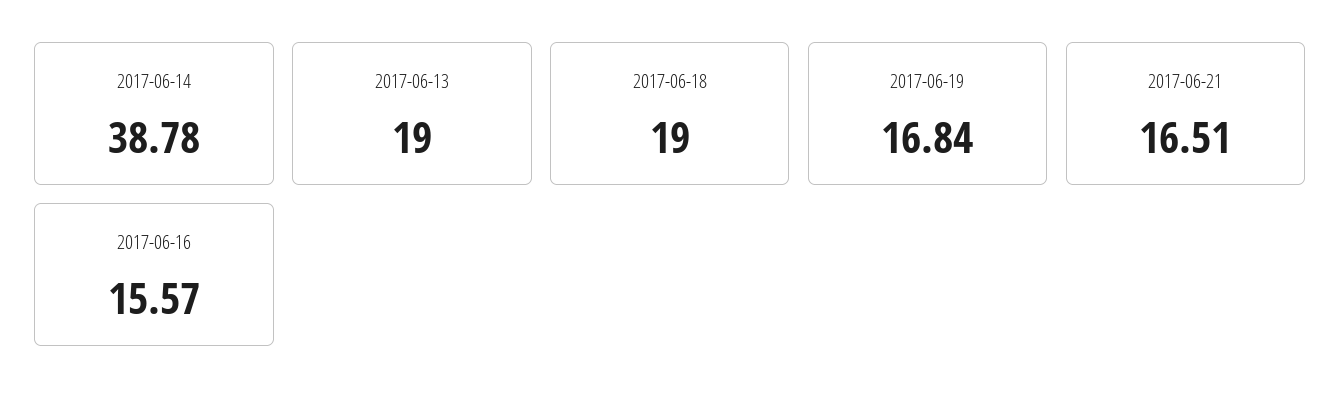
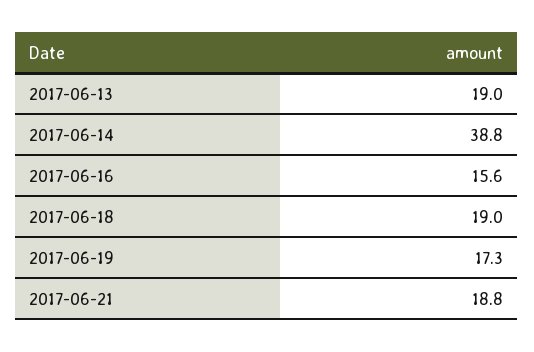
  {
    "2017-06-14": 38.78,
    "2017-06-13": 19,
    "2017-06-18": 19,
-   "2017-06-19": 16.84,
+   "2017-06-19": 17.3,
-   "2017-06-21": 16.51,
+   "2017-06-21": 18.8,
    "2017-06-16": 15.57
  }

